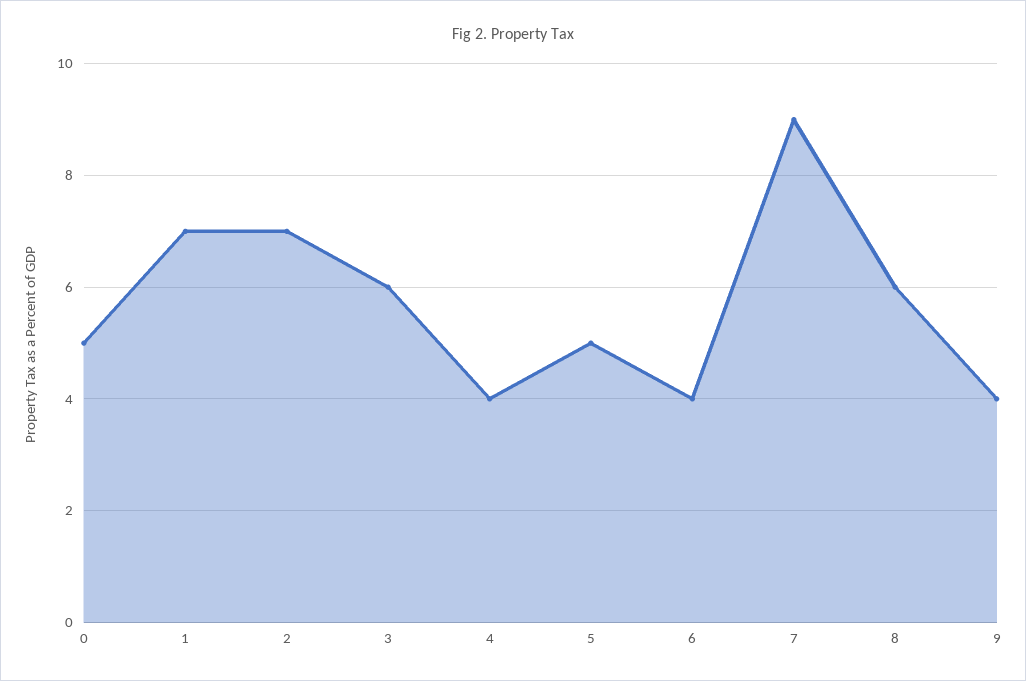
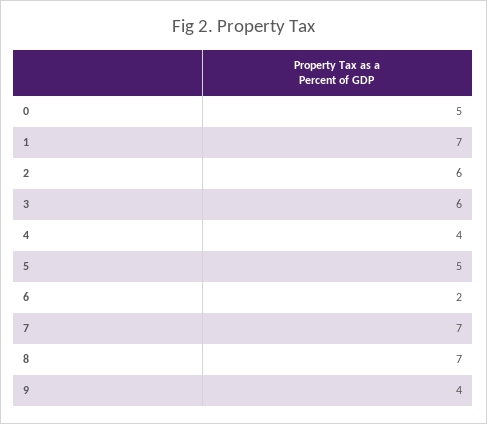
  {
    "0": 5,
    "1": 7,
-   "2": 7,
+   "2": 6,
    "3": 6,
    "4": 4,
    "5": 5,
-   "6": 4,
+   "6": 2,
-   "7": 9,
+   "7": 7,
-   "8": 6,
+   "8": 7,
    "9": 4
  }

